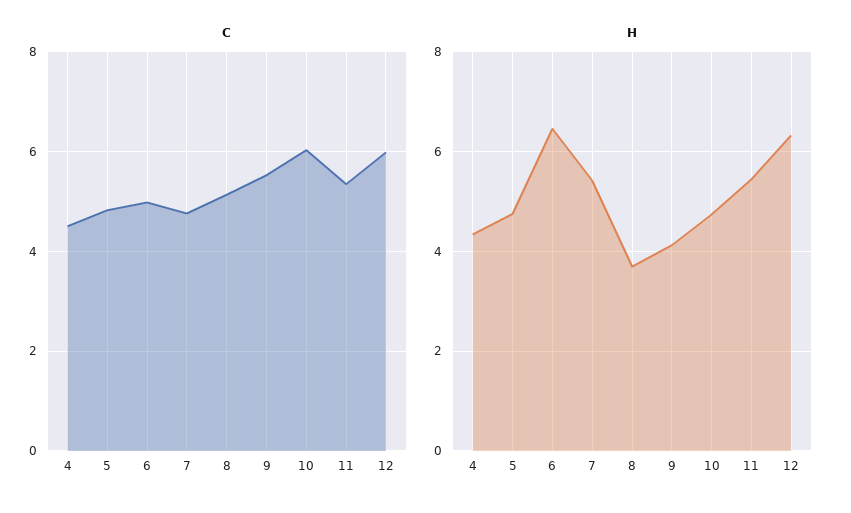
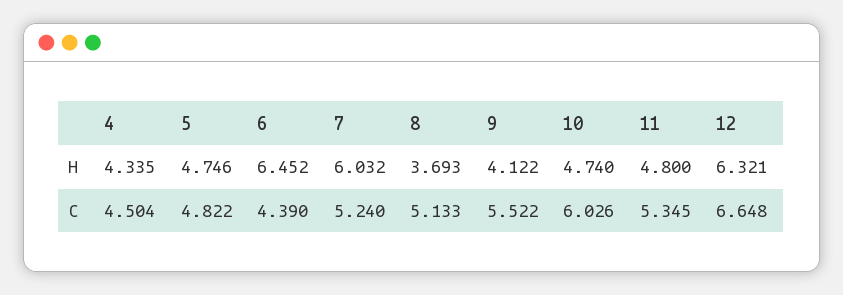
  {
    "C": {
      "4": 4.504,
      "5": 4.822,
-     "6": 5,
+     "6": 4.39,
-     "7": 4.8,
+     "7": 5.24,
      "8": 5.133,
      "9": 5.522,
      "10": 6.026,
      "11": 5.345,
-     "12": 6
+     "12": 6.648
    },
    "H": {
      "4": 4.335,
      "5": 4.746,
      "6": 6.452,
-     "7": 5.4,
+     "7": 6.032,
      "8": 3.693,
      "9": 4.122,
      "10": 4.74,
-     "11": 5.4,
+     "11": 4.8,
      "12": 6.321
    }
  }

